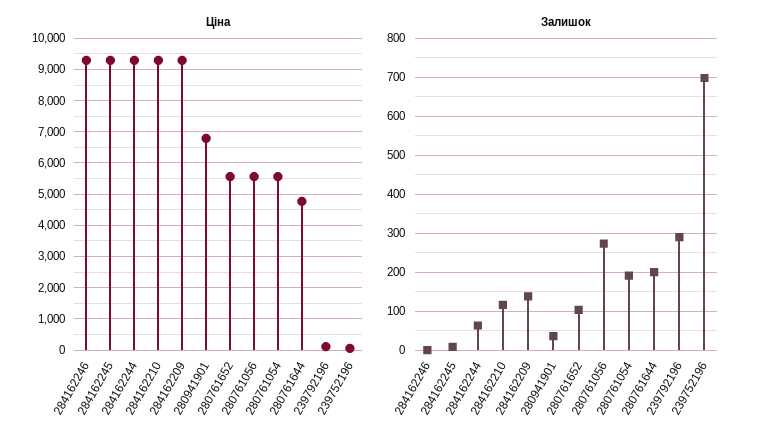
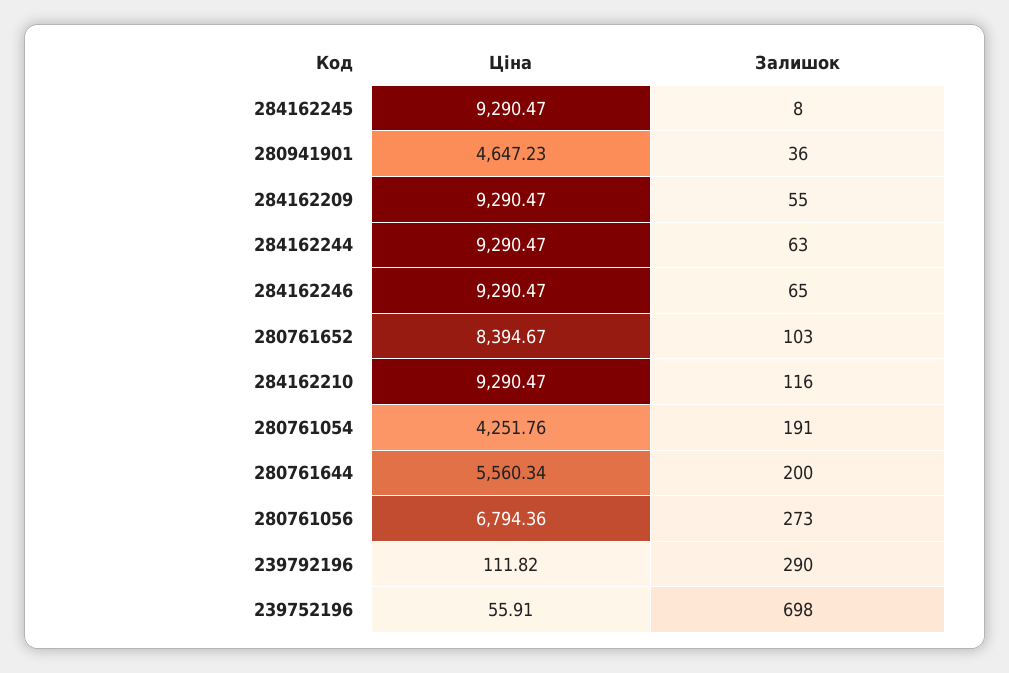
  {
    "Ціна": {
      "284162246": 9290.47,
      "284162245": 9290.47,
      "284162244": 9290.47,
      "284162210": 9290.47,
      "284162209": 9290.47,
-     "280941901": 6800,
+     "280941901": 4647.23,
-     "280761652": 5600,
+     "280761652": 8394.67,
-     "280761056": 5600,
+     "280761056": 6794.36,
-     "280761054": 5600,
+     "280761054": 4251.76,
-     "280761644": 4800,
+     "280761644": 5560.34,
      "239792196": 111.82,
      "239752196": 55.91
    },
    "Залишок": {
-     "284162246": 0,
+     "284162246": 65,
      "284162245": 8,
      "284162244": 63,
      "284162210": 116,
-     "284162209": 140,
+     "284162209": 55,
      "280941901": 36,
      "280761652": 103,
      "280761056": 273,
      "280761054": 191,
      "280761644": 200,
      "239792196": 290,
      "239752196": 698
    }
  }

